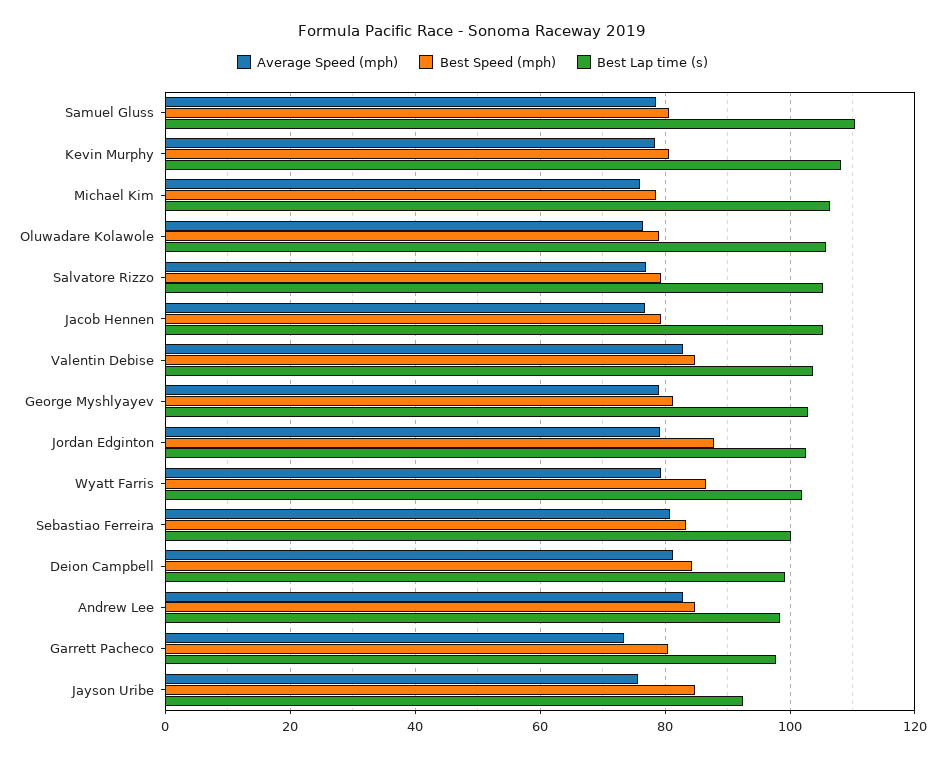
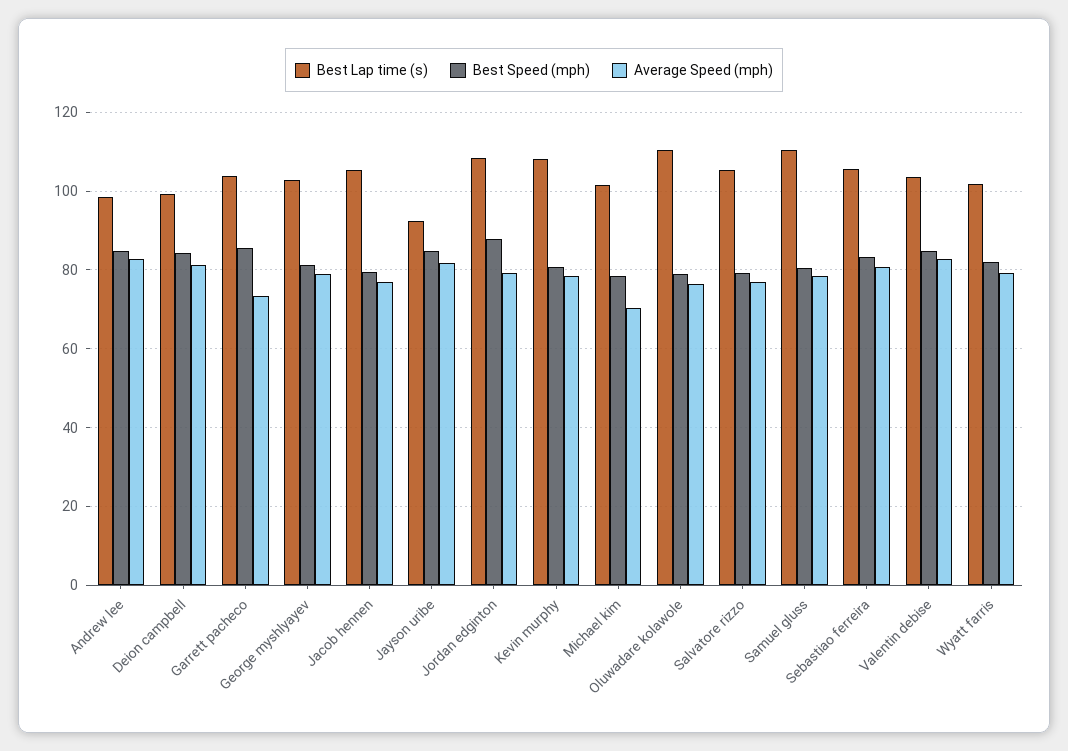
  {
    "Average Speed (mph)": {
      "Samuel Gluss": 78,
      "Kevin Murphy": 78,
-     "Michael Kim": 76,
+     "Michael Kim": 70,
      "Oluwadare Kolawole": 76,
      "Salvatore Rizzo": 76,
      "Jacob Hennen": 76,
      "Valentin Debise": 82,
      "George Myshlyayev": 80,
      "Jordan Edginton": 80,
      "Wyatt Farris": 80,
      "Sebastiao Ferreira": 80,
      "Deion Campbell": 82,
      "Andrew Lee": 82,
      "Garrett Pacheco": 74,
-     "Jayson Uribe": 76
+     "Jayson Uribe": 82
    },
    "Best Speed (mph)": {
      "Samuel Gluss": 80,
      "Kevin Murphy": 80,
      "Michael Kim": 78,
      "Oluwadare Kolawole": 80,
      "Salvatore Rizzo": 80,
      "Jacob Hennen": 80,
      "Valentin Debise": 84,
      "George Myshlyayev": 82,
      "Jordan Edginton": 88,
-     "Wyatt Farris": 86,
+     "Wyatt Farris": 82,
      "Sebastiao Ferreira": 84,
      "Deion Campbell": 84,
      "Andrew Lee": 84,
-     "Garrett Pacheco": 80,
+     "Garrett Pacheco": 86,
      "Jayson Uribe": 84
    },
    "Best Lap time (s)": {
      "Samuel Gluss": 110,
      "Kevin Murphy": 108,
-     "Michael Kim": 106,
+     "Michael Kim": 102,
-     "Oluwadare Kolawole": 106,
+     "Oluwadare Kolawole": 110,
      "Salvatore Rizzo": 106,
      "Jacob Hennen": 106,
      "Valentin Debise": 104,
      "George Myshlyayev": 102,
-     "Jordan Edginton": 102,
+     "Jordan Edginton": 108,
      "Wyatt Farris": 102,
-     "Sebastiao Ferreira": 100,
+     "Sebastiao Ferreira": 106,
      "Deion Campbell": 100,
      "Andrew Lee": 98,
-     "Garrett Pacheco": 98,
+     "Garrett Pacheco": 104,
      "Jayson Uribe": 92
    }
  }

